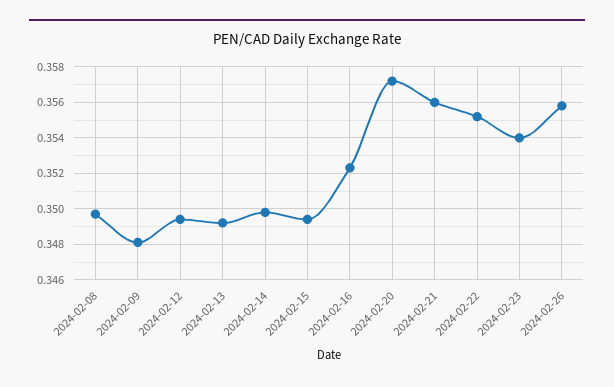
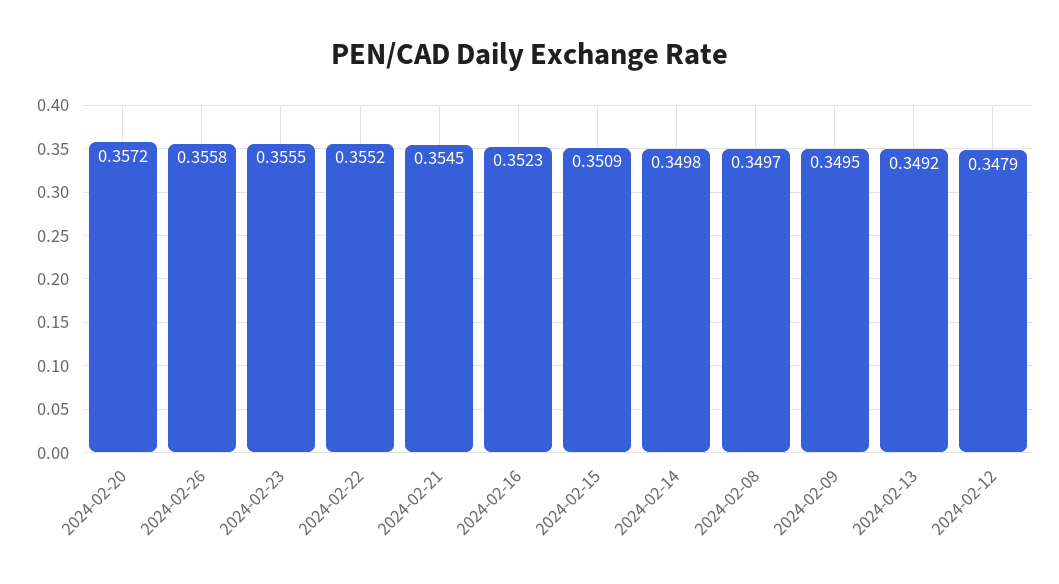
  {
    "2024-02-08": 0.3497,
-   "2024-02-09": 0.348,
+   "2024-02-09": 0.3495,
-   "2024-02-12": 0.3495,
+   "2024-02-12": 0.3479,
    "2024-02-13": 0.3492,
    "2024-02-14": 0.3498,
-   "2024-02-15": 0.3495,
+   "2024-02-15": 0.3509,
    "2024-02-16": 0.3523,
    "2024-02-20": 0.3572,
-   "2024-02-21": 0.356,
+   "2024-02-21": 0.3545,
    "2024-02-22": 0.3552,
-   "2024-02-23": 0.354,
+   "2024-02-23": 0.3555,
    "2024-02-26": 0.3558
  }

